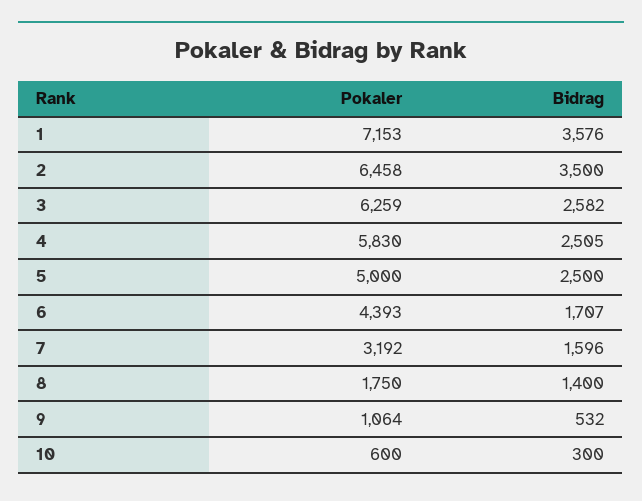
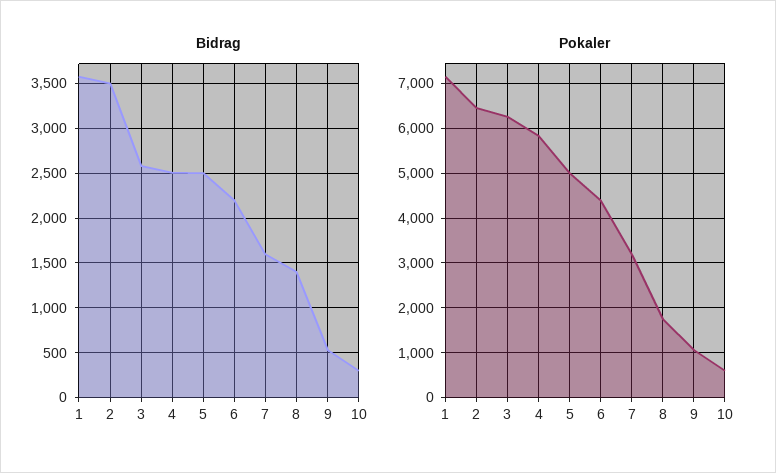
  {
    "Pokaler": {
      "1": 7153,
      "2": 6458,
      "3": 6259,
      "4": 5830,
      "5": 5000,
      "6": 4393,
      "7": 3192,
      "8": 1750,
      "9": 1064,
      "10": 600
    },
    "Bidrag": {
      "1": 3576,
      "2": 3500,
      "3": 2582,
      "4": 2505,
      "5": 2500,
-     "6": 1707,
+     "6": 2200,
      "7": 1596,
      "8": 1400,
      "9": 532,
      "10": 300
    }
  }

